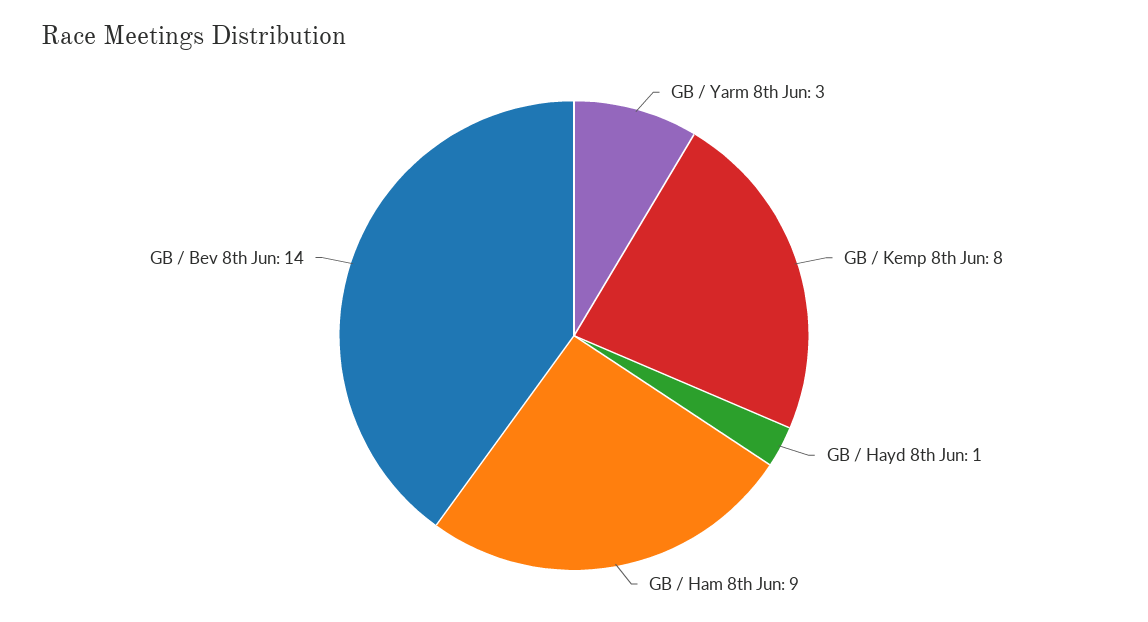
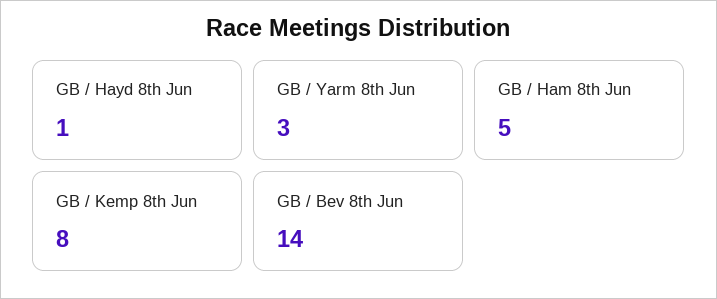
  {
    "GB / Yarm 8th Jun": 3,
    "GB / Kemp 8th Jun": 8,
    "GB / Hayd 8th Jun": 1,
-   "GB / Ham 8th Jun": 9,
+   "GB / Ham 8th Jun": 5,
    "GB / Bev 8th Jun": 14
  }

